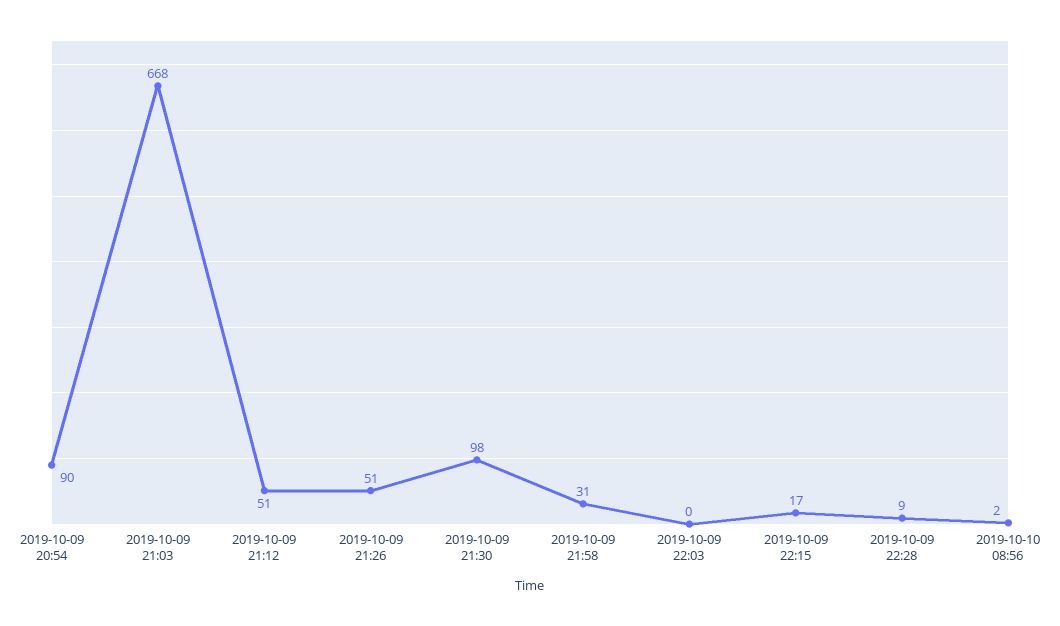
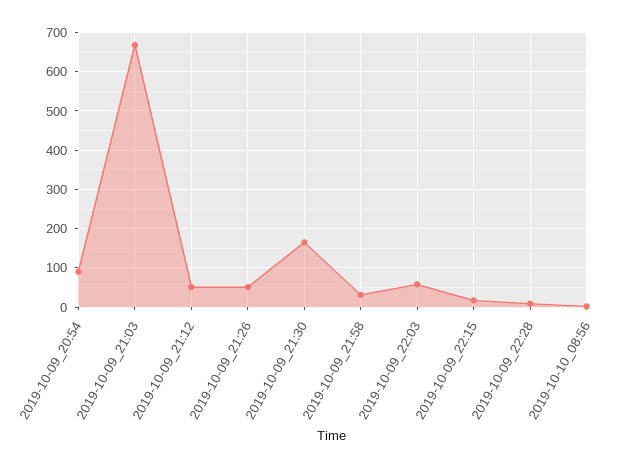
  {
    "2019-10-09 20:54": 90,
    "2019-10-09 21:03": 668,
    "2019-10-09 21:12": 51,
    "2019-10-09 21:26": 51,
-   "2019-10-09 21:30": 98,
+   "2019-10-09 21:30": 160,
    "2019-10-09 21:58": 31,
-   "2019-10-09 22:03": 0,
+   "2019-10-09 22:03": 60,
    "2019-10-09 22:15": 17,
    "2019-10-09 22:28": 9,
    "2019-10-10 08:56": 2
  }

